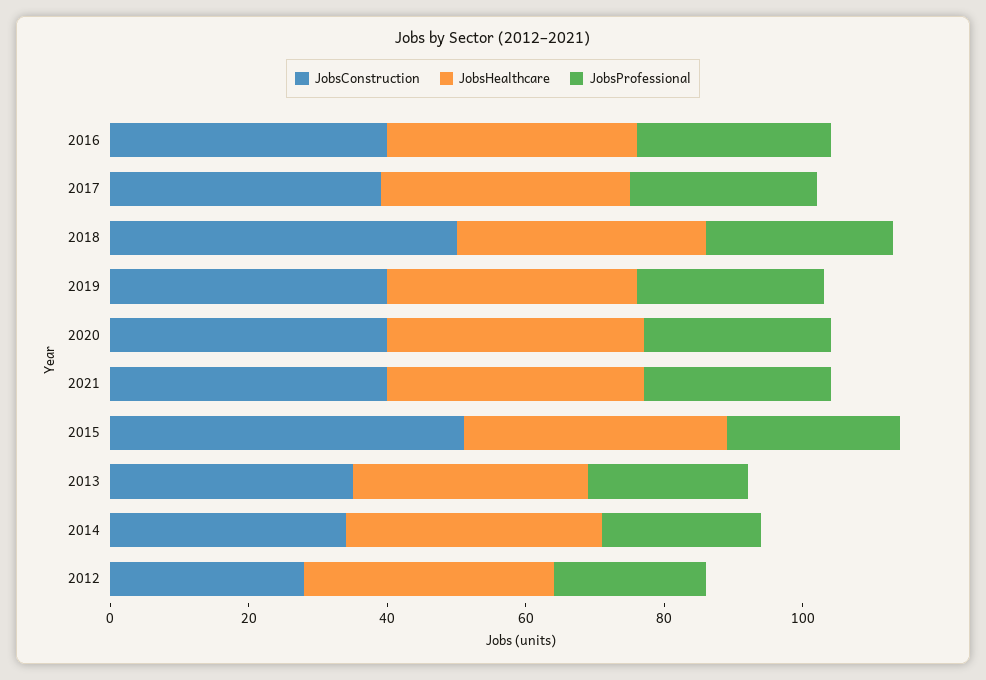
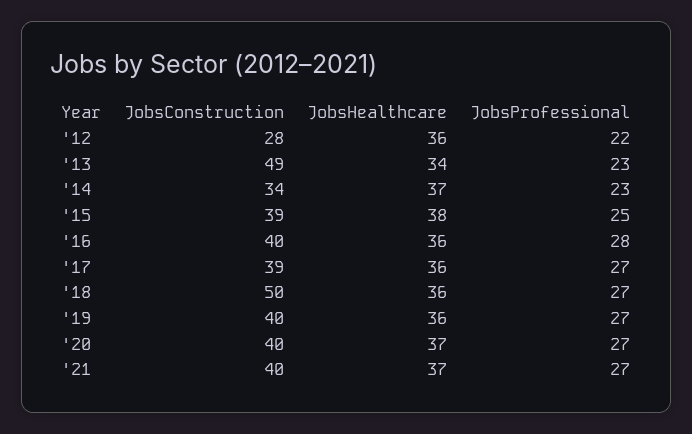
  {
    "JobsConstruction": {
      "2016": 40,
      "2017": 39,
      "2018": 50,
      "2019": 40,
      "2020": 40,
      "2021": 40,
-     "2015": 50,
+     "2015": 39,
-     "2013": 35,
+     "2013": 49,
      "2014": 34,
      "2012": 28
    },
    "JobsHealthcare": {
      "2016": 36,
      "2017": 36,
      "2018": 36,
      "2019": 36,
      "2020": 37,
      "2021": 37,
      "2015": 38,
      "2013": 34,
      "2014": 37,
      "2012": 36
    },
    "JobsProfessional": {
      "2016": 28,
      "2017": 27,
      "2018": 27,
      "2019": 27,
      "2020": 27,
      "2021": 27,
      "2015": 25,
      "2013": 23,
      "2014": 23,
      "2012": 22
    }
  }

